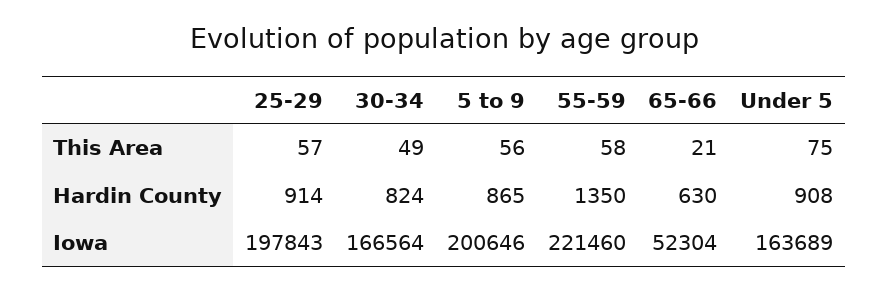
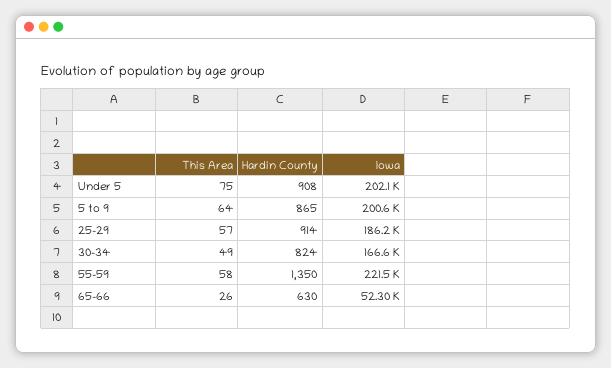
  {
    "25-29": {
      "This Area": 57,
      "Hardin County": 914,
-     "Iowa": 197843
+     "Iowa": 186200
    },
    "30-34": {
      "This Area": 49,
      "Hardin County": 824,
      "Iowa": 166564
    },
    "5 to 9": {
-     "This Area": 56,
+     "This Area": 64,
      "Hardin County": 865,
      "Iowa": 200646
    },
    "55-59": {
      "This Area": 58,
      "Hardin County": 1350,
      "Iowa": 221460
    },
    "65-66": {
-     "This Area": 21,
+     "This Area": 26,
      "Hardin County": 630,
      "Iowa": 52304
    },
    "Under 5": {
      "This Area": 75,
      "Hardin County": 908,
-     "Iowa": 163689
+     "Iowa": 202100
    }
  }

